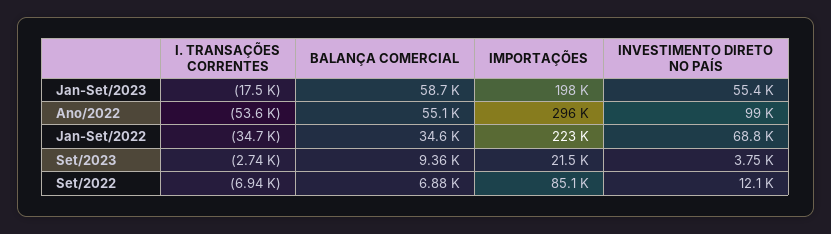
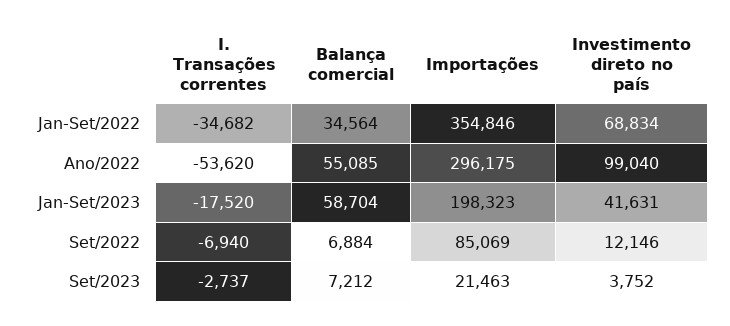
  {
    "I. TRANSAÇÕES CORRENTES": {
      "Jan-Set/2023": -17520,
      "Ano/2022": -53620,
      "Jan-Set/2022": -34682,
      "Set/2023": -2737,
      "Set/2022": -6940
    },
    "BALANÇA COMERCIAL": {
      "Jan-Set/2023": 58704,
      "Ano/2022": 55085,
      "Jan-Set/2022": 34564,
-     "Set/2023": 9360,
+     "Set/2023": 7212,
      "Set/2022": 6884
    },
    "IMPORTAÇÕES": {
      "Jan-Set/2023": 198323,
      "Ano/2022": 296175,
-     "Jan-Set/2022": 223000,
+     "Jan-Set/2022": 354846,
      "Set/2023": 21463,
      "Set/2022": 85069
    },
    "INVESTIMENTO DIRETO NO PAÍS": {
-     "Jan-Set/2023": 55400,
+     "Jan-Set/2023": 41631,
      "Ano/2022": 99040,
      "Jan-Set/2022": 68834,
      "Set/2023": 3752,
      "Set/2022": 12146
    }
  }

